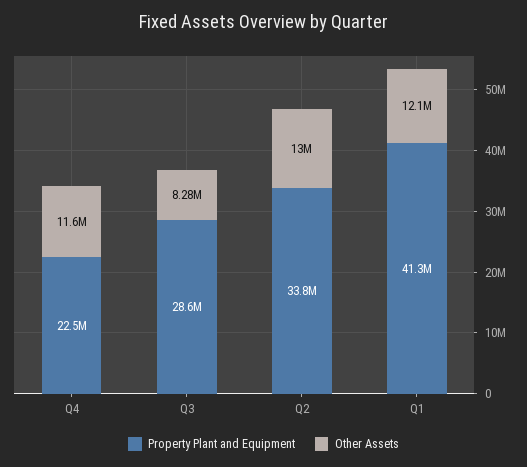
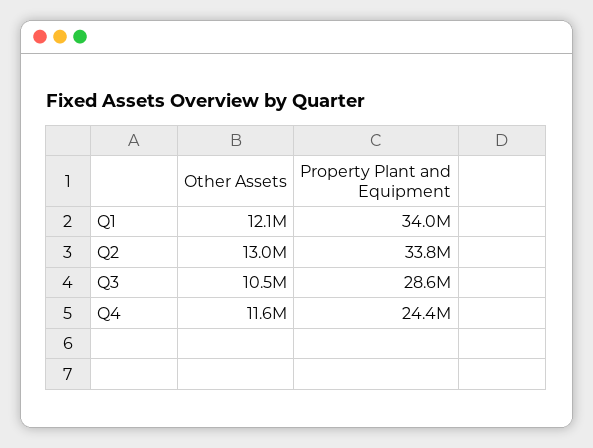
  {
    "Property Plant and Equipment": {
-     "Q4": 22500000,
+     "Q4": 24400000,
      "Q3": 28600000,
      "Q2": 33800000,
-     "Q1": 41300000
+     "Q1": 34000000
    },
    "Other Assets": {
      "Q4": 11600000,
-     "Q3": 8280000,
+     "Q3": 10500000,
      "Q2": 13000000,
      "Q1": 12100000
    }
  }

